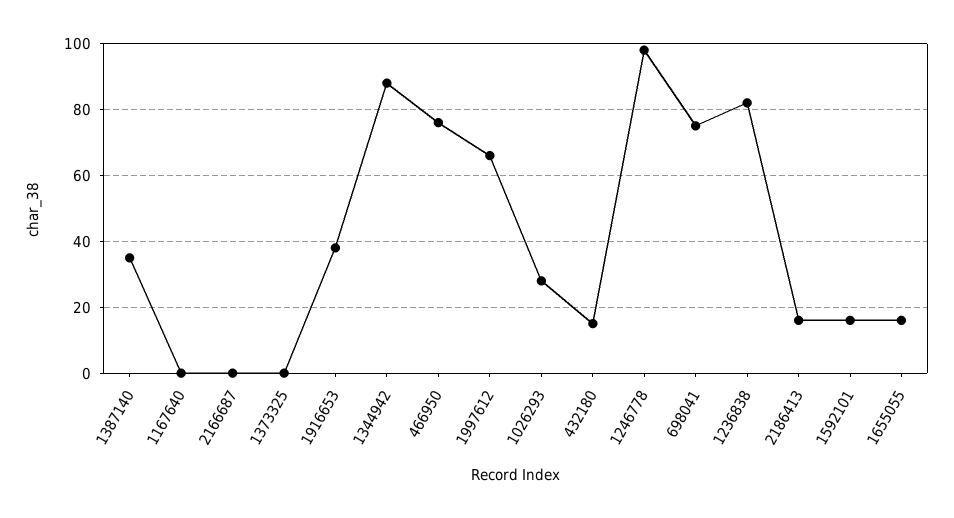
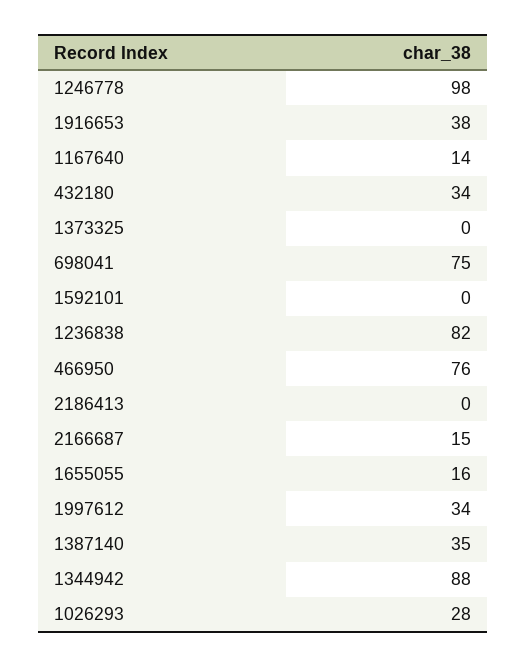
  {
    "1387140": 35,
-   "1167640": 0,
+   "1167640": 14,
-   "2166687": 0,
+   "2166687": 15,
    "1373325": 0,
    "1916653": 38,
    "1344942": 88,
    "466950": 76,
-   "1997612": 65,
+   "1997612": 34,
    "1026293": 28,
-   "432180": 15,
+   "432180": 34,
    "1246778": 98,
    "698041": 75,
    "1236838": 82,
-   "2186413": 15,
+   "2186413": 0,
-   "1592101": 15,
+   "1592101": 0,
    "1655055": 16
  }

